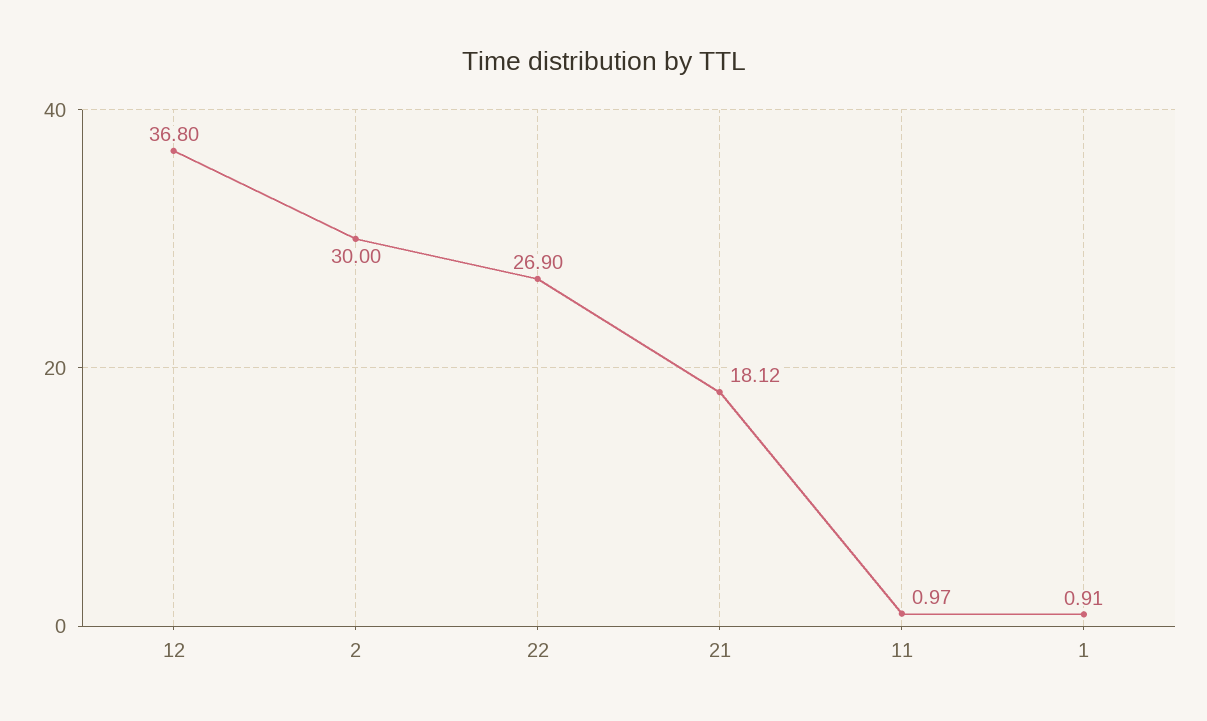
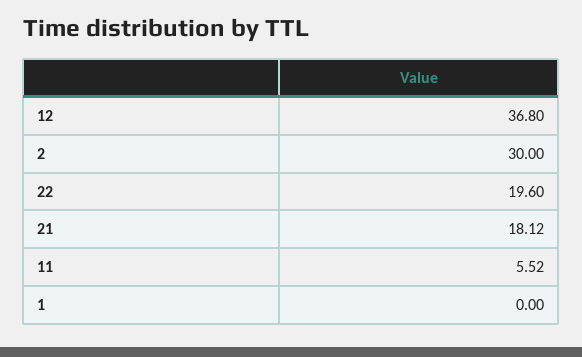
  {
    "12": 36.8,
    "2": 30,
-   "22": 26.9,
+   "22": 19.6,
    "21": 18.12,
-   "11": 0.97,
+   "11": 5.52,
-   "1": 0.91
+   "1": 0
  }

